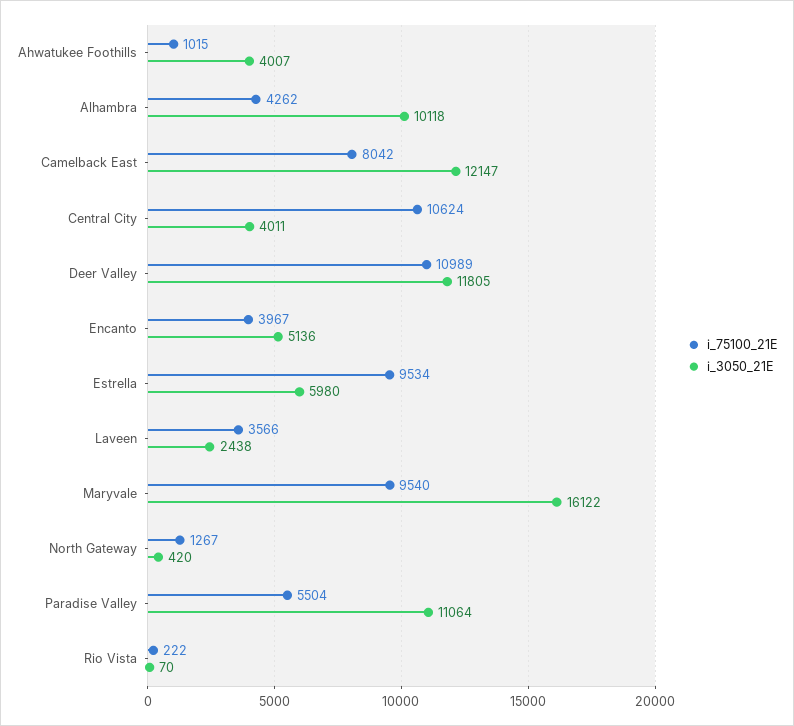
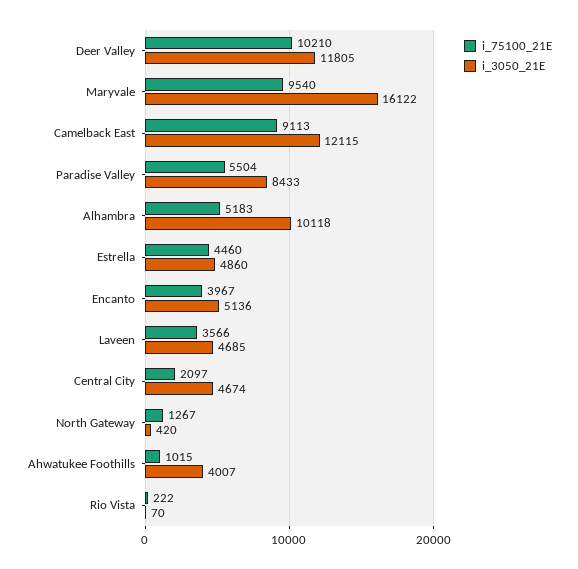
  {
    "i_75100_21E": {
      "Ahwatukee Foothills": 1015,
-     "Alhambra": 4262,
+     "Alhambra": 5183,
-     "Camelback East": 8042,
+     "Camelback East": 9113,
-     "Central City": 10624,
+     "Central City": 2097,
-     "Deer Valley": 10989,
+     "Deer Valley": 10210,
      "Encanto": 3967,
-     "Estrella": 9534,
+     "Estrella": 4460,
      "Laveen": 3566,
      "Maryvale": 9540,
      "North Gateway": 1267,
      "Paradise Valley": 5504,
      "Rio Vista": 222
    },
    "i_3050_21E": {
      "Ahwatukee Foothills": 4007,
      "Alhambra": 10118,
-     "Camelback East": 12147,
+     "Camelback East": 12115,
-     "Central City": 4011,
+     "Central City": 4674,
      "Deer Valley": 11805,
      "Encanto": 5136,
-     "Estrella": 5980,
+     "Estrella": 4860,
-     "Laveen": 2438,
+     "Laveen": 4685,
      "Maryvale": 16122,
      "North Gateway": 420,
-     "Paradise Valley": 11064,
+     "Paradise Valley": 8433,
      "Rio Vista": 70
    }
  }

